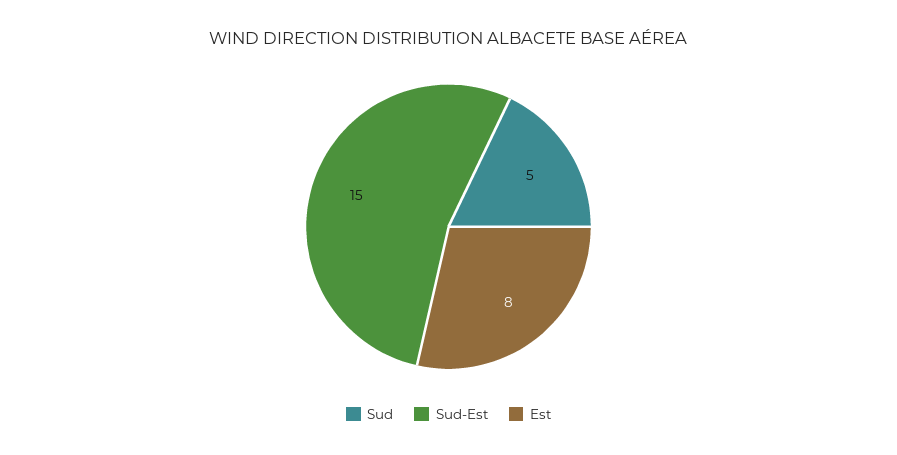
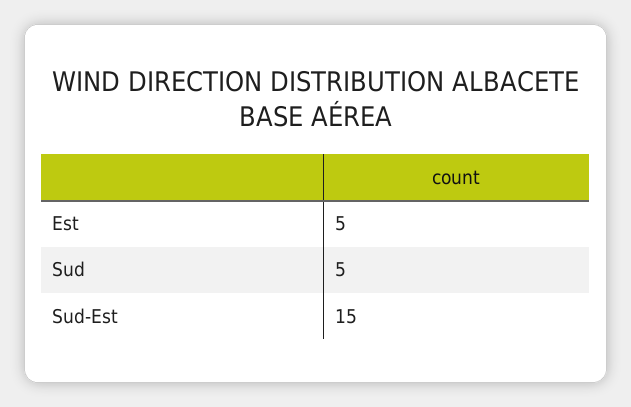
  {
    "Sud": 5,
    "Sud-Est": 15,
-   "Est": 8
+   "Est": 5
  }

